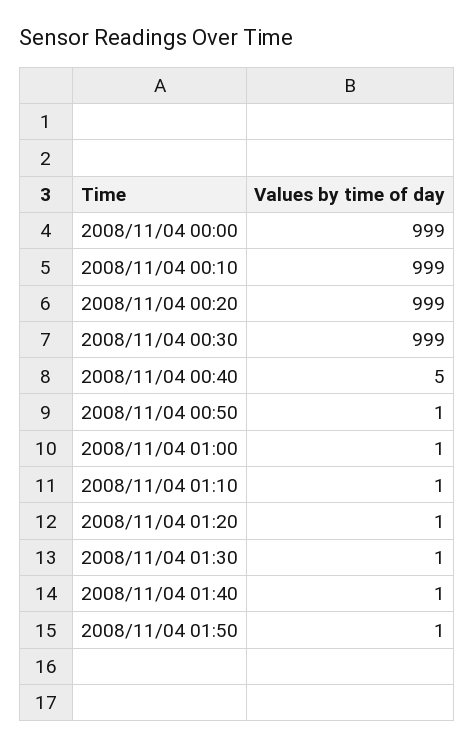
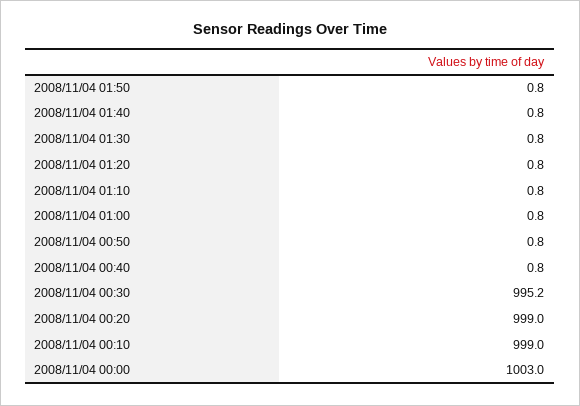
  {
-   "2008/11/04 00:00": 999,
+   "2008/11/04 00:00": 1003,
    "2008/11/04 00:10": 999,
    "2008/11/04 00:20": 999,
-   "2008/11/04 00:30": 999,
+   "2008/11/04 00:30": 995.2,
-   "2008/11/04 00:40": 5,
+   "2008/11/04 00:40": 0.8,
    "2008/11/04 00:50": 0.8,
    "2008/11/04 01:00": 0.8,
    "2008/11/04 01:10": 0.8,
    "2008/11/04 01:20": 0.8,
    "2008/11/04 01:30": 0.8,
    "2008/11/04 01:40": 0.8,
    "2008/11/04 01:50": 0.8
  }

